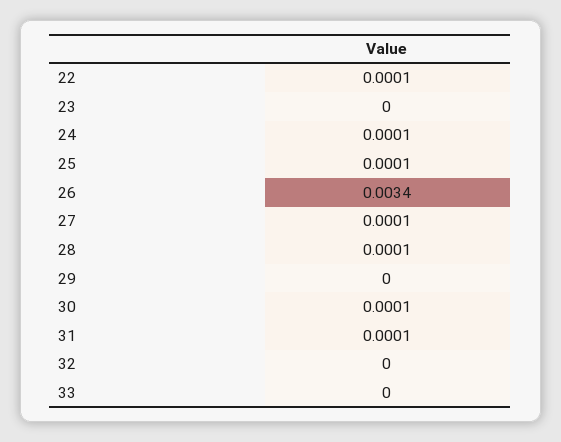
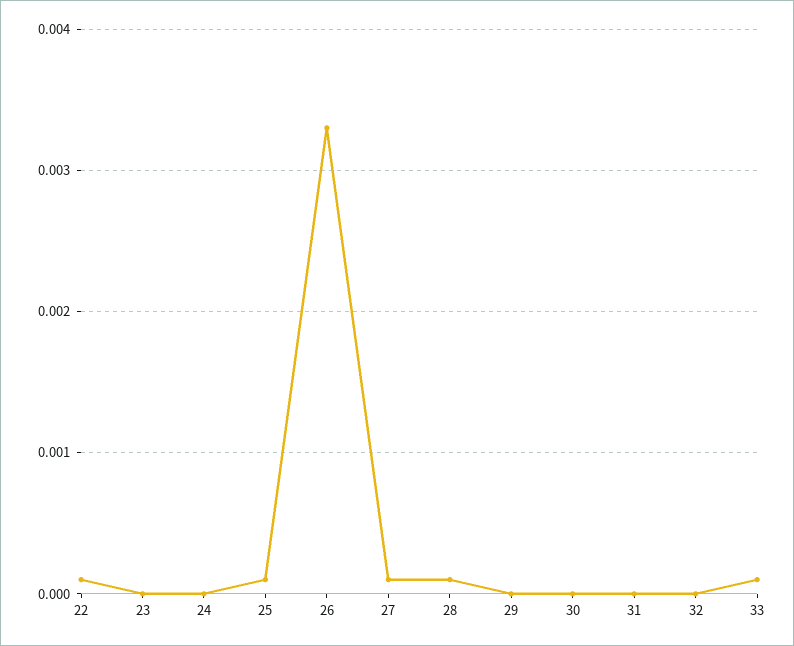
  {
    "22": 0.0001,
    "23": 0,
-   "24": 0.0001,
+   "24": 0,
    "25": 0.0001,
-   "26": 0.0034,
+   "26": 0.0033,
    "27": 0.0001,
    "28": 0.0001,
    "29": 0,
-   "30": 0.0001,
+   "30": 0,
-   "31": 0.0001,
+   "31": 0,
    "32": 0,
-   "33": 0
+   "33": 0.0001
  }

